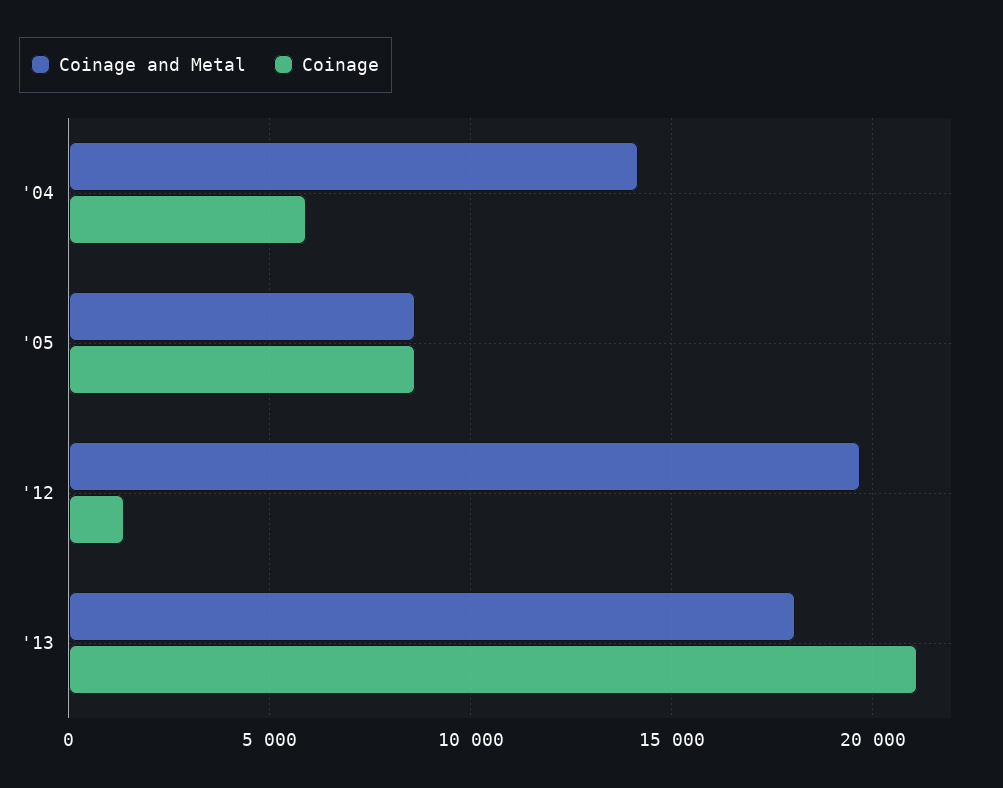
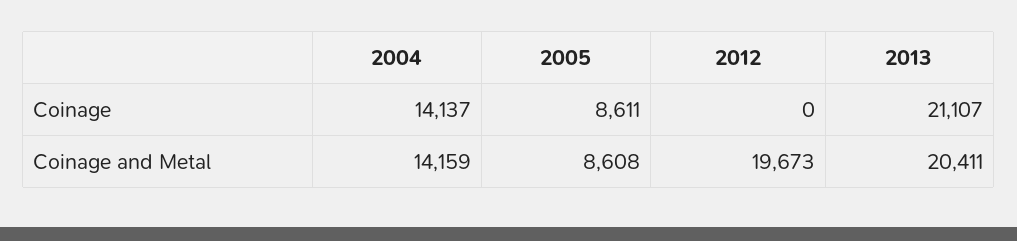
  {
    "Coinage and Metal": {
      "'04": 14159,
      "'05": 8608,
      "'12": 19673,
-     "'13": 18000
+     "'13": 20411
    },
    "Coinage": {
-     "'04": 6000,
+     "'04": 14137,
      "'05": 8611,
-     "'12": 1500,
+     "'12": 0,
      "'13": 21107
    }
  }

